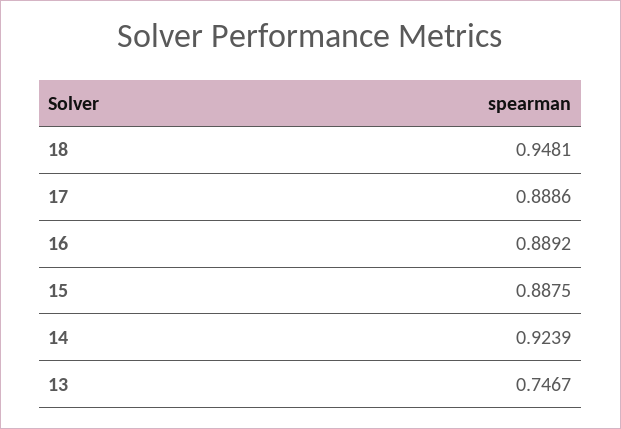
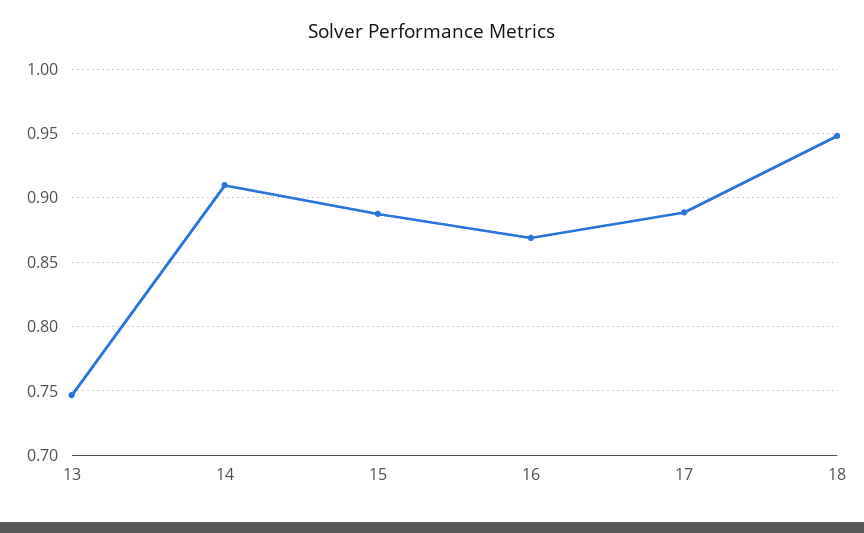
  {
    "18": 0.9481,
    "17": 0.8886,
-   "16": 0.8892,
+   "16": 0.87,
    "15": 0.8875,
-   "14": 0.9239,
+   "14": 0.91,
    "13": 0.7467
  }

